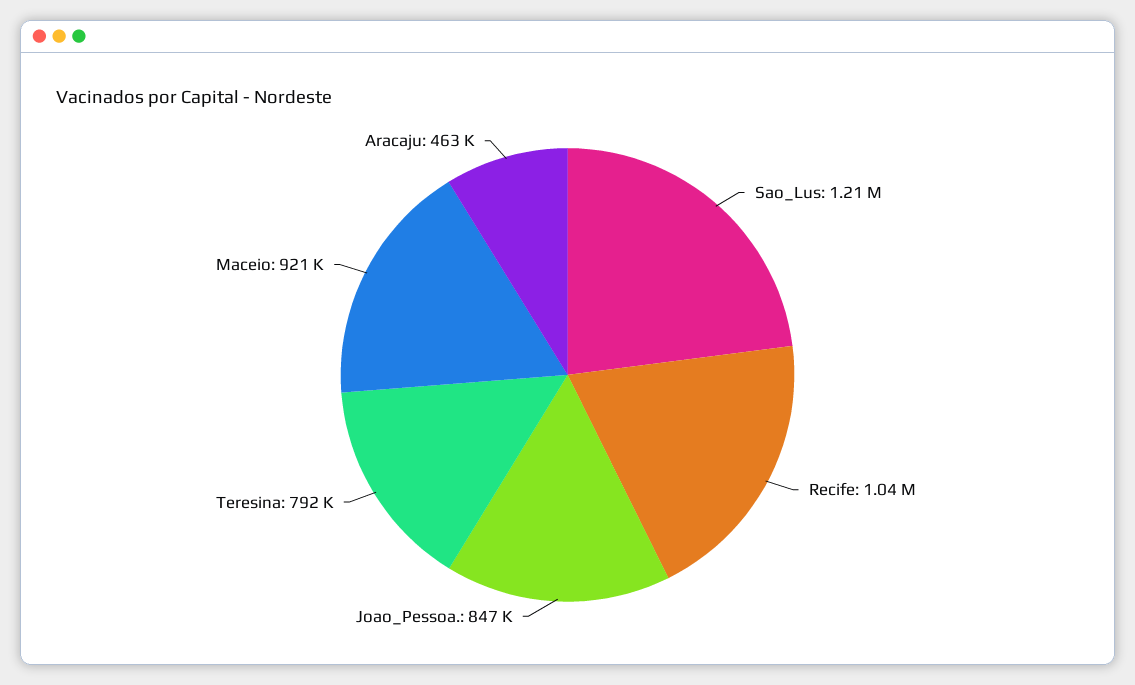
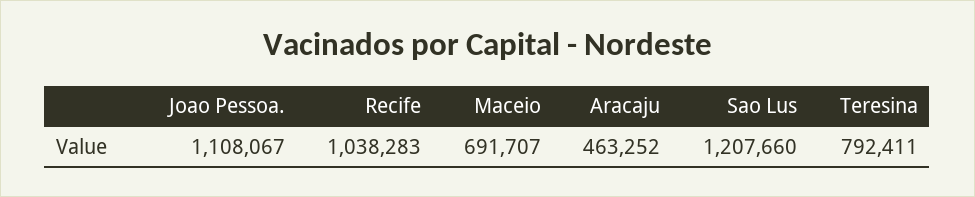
  {
    "Sao_Lus": 1207660,
    "Recife": 1038283,
-   "Joao_Pessoa.": 847000,
+   "Joao_Pessoa.": 1108067,
    "Teresina": 792411,
-   "Maceio": 921000,
+   "Maceio": 691707,
    "Aracaju": 463252
  }

